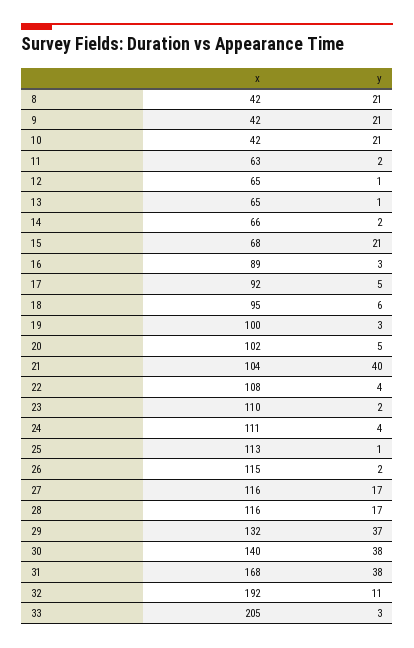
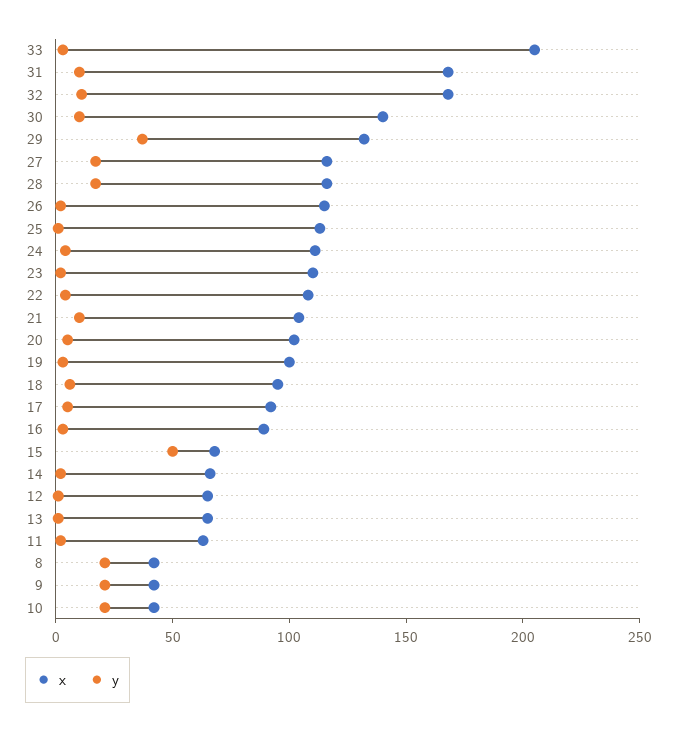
  {
    "x": {
      "8": 42,
      "9": 42,
      "10": 42,
      "11": 63,
      "12": 65,
      "13": 65,
      "14": 66,
      "15": 68,
      "16": 89,
      "17": 92,
      "18": 95,
      "19": 100,
      "20": 102,
      "21": 104,
      "22": 108,
      "23": 110,
      "24": 111,
      "25": 113,
      "26": 115,
      "27": 116,
      "28": 116,
      "29": 132,
      "30": 140,
      "31": 168,
-     "32": 192,
+     "32": 170,
      "33": 205
    },
    "y": {
      "8": 21,
      "9": 21,
      "10": 21,
      "11": 2,
      "12": 1,
      "13": 1,
      "14": 2,
-     "15": 21,
+     "15": 50,
      "16": 3,
      "17": 5,
      "18": 6,
      "19": 3,
      "20": 5,
-     "21": 40,
+     "21": 10,
      "22": 4,
      "23": 2,
      "24": 4,
      "25": 1,
      "26": 2,
      "27": 17,
      "28": 17,
      "29": 37,
-     "30": 38,
+     "30": 10,
-     "31": 38,
+     "31": 10,
      "32": 11,
      "33": 3
    }
  }

